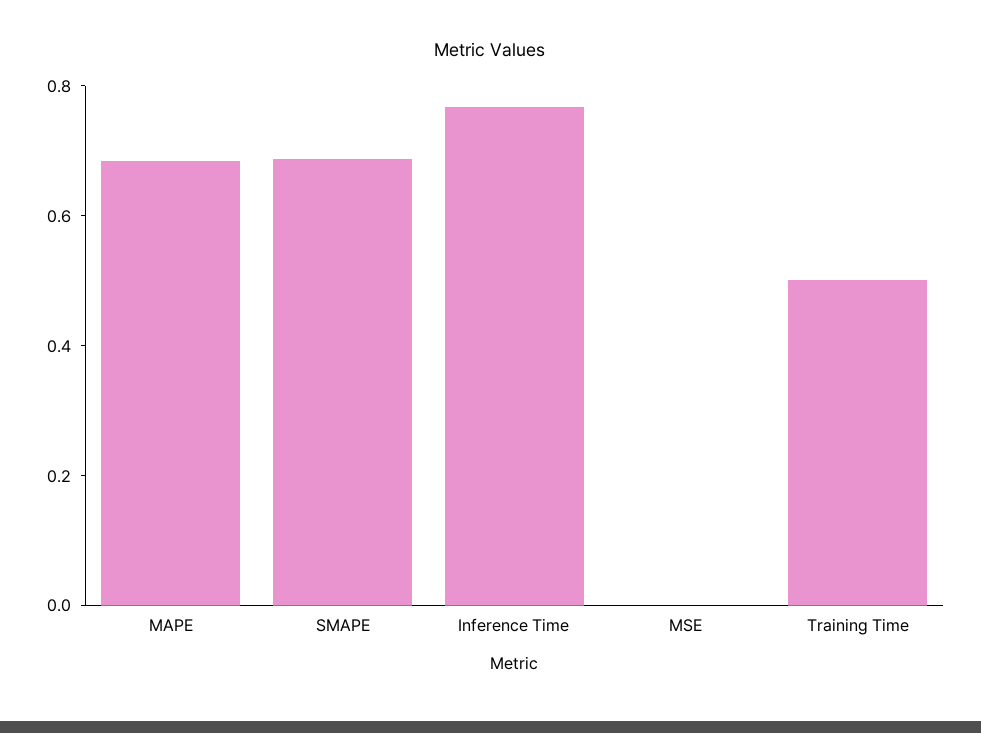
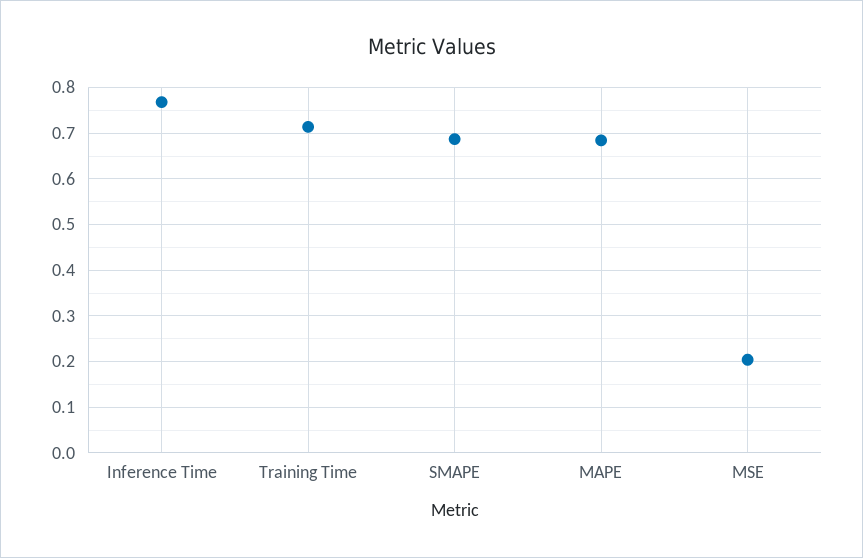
  {
    "MAPE": 0.68,
    "SMAPE": 0.68,
    "Inference Time": 0.76,
-   "MSE": 0,
+   "MSE": 0.2,
-   "Training Time": 0.5
+   "Training Time": 0.72
  }

